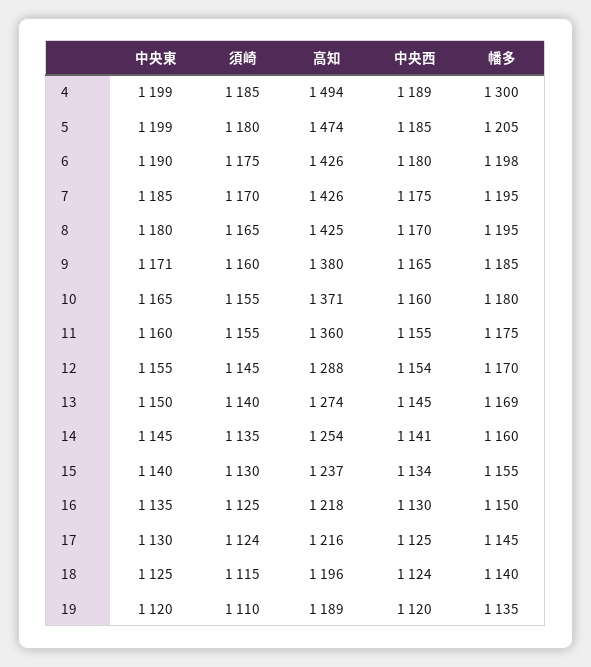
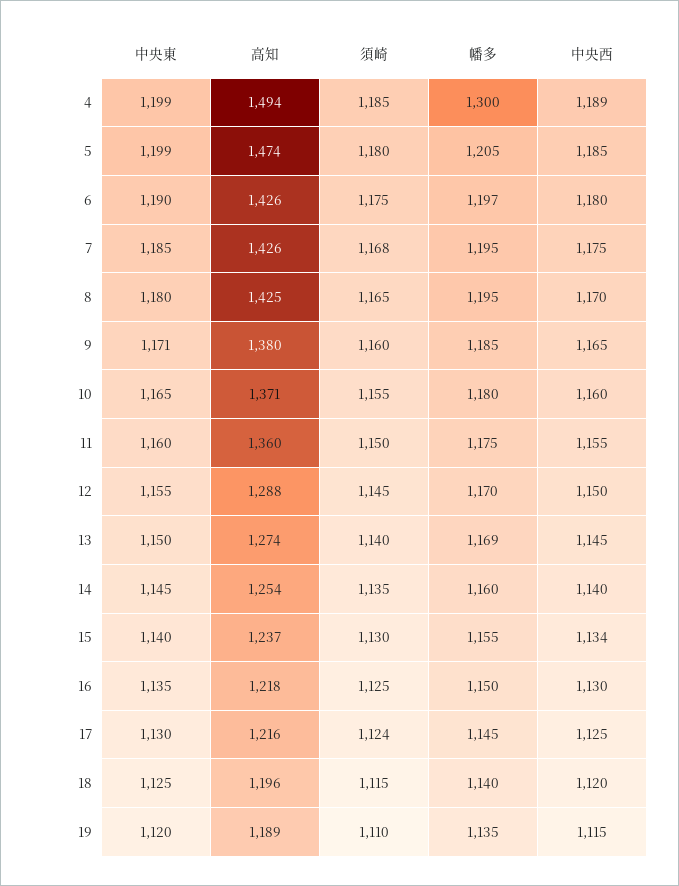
  {
    "中央東": {
      "4": 1199,
      "5": 1199,
      "6": 1190,
      "7": 1185,
      "8": 1180,
      "9": 1171,
      "10": 1165,
      "11": 1160,
      "12": 1155,
      "13": 1150,
      "14": 1145,
      "15": 1140,
      "16": 1135,
      "17": 1130,
      "18": 1125,
      "19": 1120
    },
    "須崎": {
      "4": 1185,
      "5": 1180,
      "6": 1175,
-     "7": 1170,
+     "7": 1168,
      "8": 1165,
      "9": 1160,
      "10": 1155,
-     "11": 1155,
+     "11": 1150,
      "12": 1145,
      "13": 1140,
      "14": 1135,
      "15": 1130,
      "16": 1125,
      "17": 1124,
      "18": 1115,
      "19": 1110
    },
    "高知": {
      "4": 1494,
      "5": 1474,
      "6": 1426,
      "7": 1426,
      "8": 1425,
      "9": 1380,
      "10": 1371,
      "11": 1360,
      "12": 1288,
      "13": 1274,
      "14": 1254,
      "15": 1237,
      "16": 1218,
      "17": 1216,
      "18": 1196,
      "19": 1189
    },
    "中央西": {
      "4": 1189,
      "5": 1185,
      "6": 1180,
      "7": 1175,
      "8": 1170,
      "9": 1165,
      "10": 1160,
      "11": 1155,
-     "12": 1154,
+     "12": 1150,
      "13": 1145,
-     "14": 1141,
+     "14": 1140,
      "15": 1134,
      "16": 1130,
      "17": 1125,
-     "18": 1124,
+     "18": 1120,
-     "19": 1120
+     "19": 1115
    },
    "幡多": {
      "4": 1300,
      "5": 1205,
-     "6": 1198,
+     "6": 1197,
      "7": 1195,
      "8": 1195,
      "9": 1185,
      "10": 1180,
      "11": 1175,
      "12": 1170,
      "13": 1169,
      "14": 1160,
      "15": 1155,
      "16": 1150,
      "17": 1145,
      "18": 1140,
      "19": 1135
    }
  }

